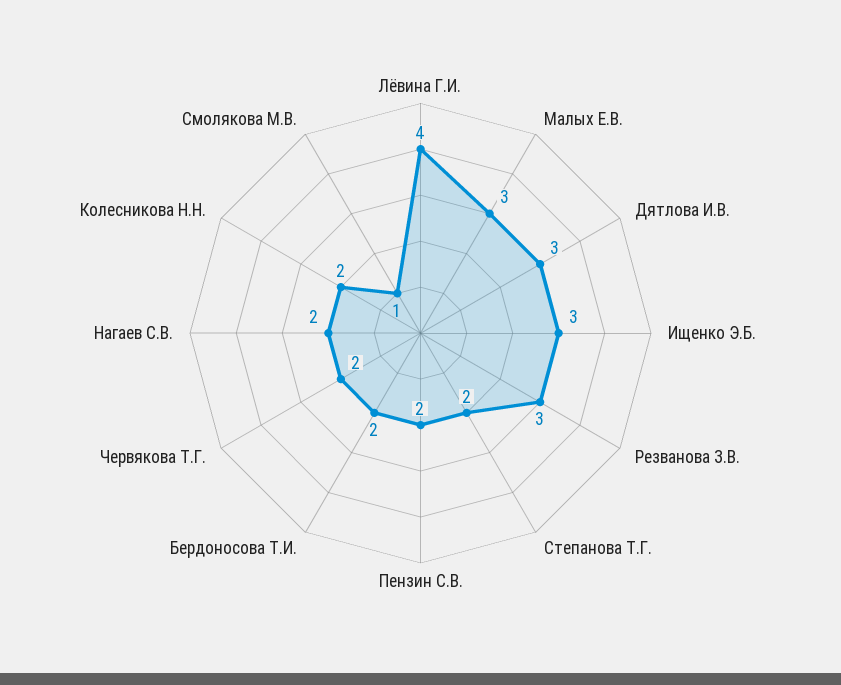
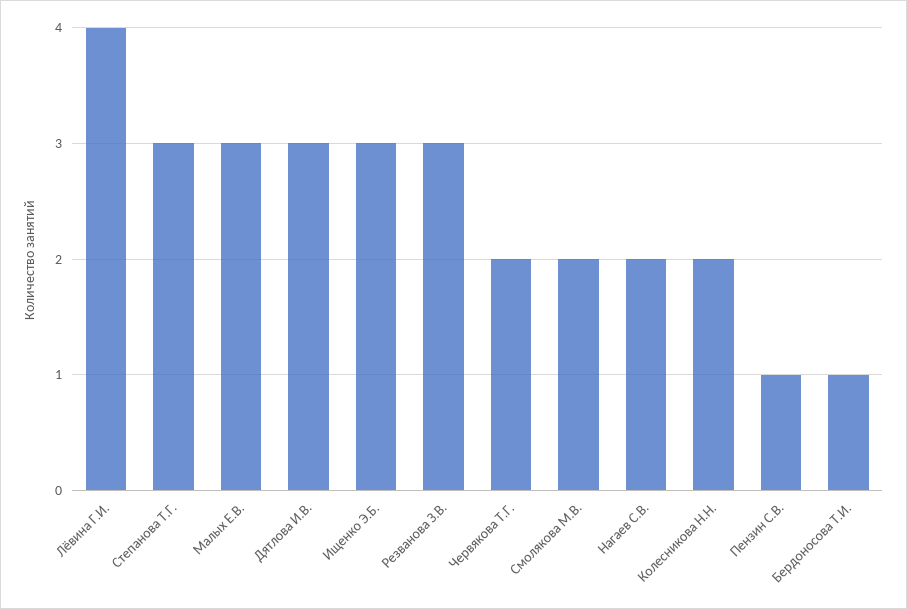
  {
    "Лёвина Г.И.": 4,
    "Малых Е.В.": 3,
    "Дятлова И.В.": 3,
    "Ищенко Э.Б.": 3,
    "Резванова З.В.": 3,
-   "Степанова Т.Г.": 2,
+   "Степанова Т.Г.": 3,
-   "Пензин С.В.": 2,
+   "Пензин С.В.": 1,
-   "Бердоносова Т.И.": 2,
+   "Бердоносова Т.И.": 1,
    "Червякова Т.Г.": 2,
    "Нагаев С.В.": 2,
    "Колесникова Н.Н.": 2,
-   "Смолякова М.В.": 1
+   "Смолякова М.В.": 2
  }

